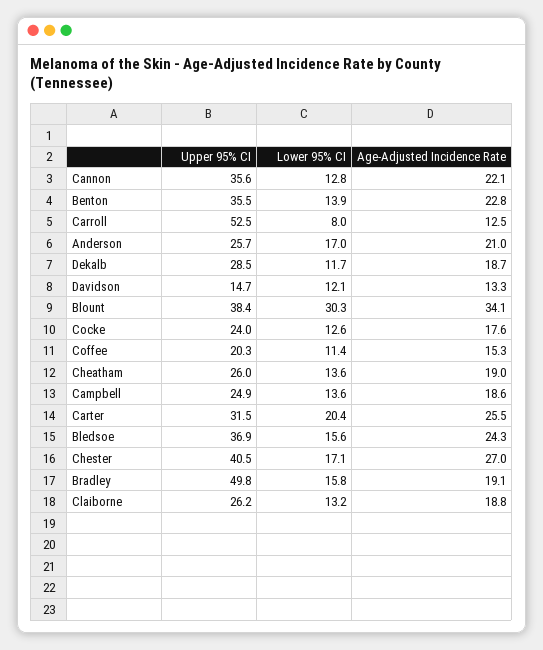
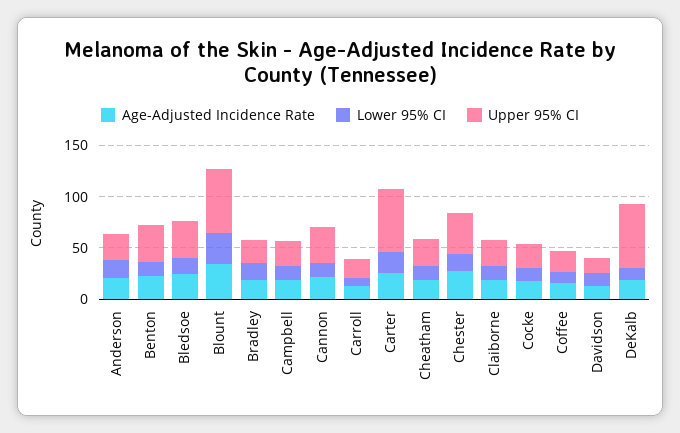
  {
    "Upper 95% CI": {
      "Cannon": 35.6,
      "Benton": 35.5,
-     "Carroll": 52.5,
+     "Carroll": 20,
      "Anderson": 25.7,
-     "Dekalb": 28.5,
+     "Dekalb": 60,
      "Davidson": 14.7,
-     "Blount": 38.4,
+     "Blount": 60,
      "Cocke": 24,
      "Coffee": 20.3,
      "Cheatham": 26,
      "Campbell": 24.9,
-     "Carter": 31.5,
+     "Carter": 60,
      "Bledsoe": 36.9,
      "Chester": 40.5,
-     "Bradley": 49.8,
+     "Bradley": 20,
      "Claiborne": 26.2
    },
    "Lower 95% CI": {
      "Cannon": 12.8,
      "Benton": 13.9,
      "Carroll": 8,
      "Anderson": 17,
      "Dekalb": 11.7,
      "Davidson": 12.1,
      "Blount": 30.3,
      "Cocke": 12.6,
      "Coffee": 11.4,
      "Cheatham": 13.6,
      "Campbell": 13.6,
      "Carter": 20.4,
      "Bledsoe": 15.6,
      "Chester": 17.1,
      "Bradley": 15.8,
      "Claiborne": 13.2
    },
    "Age-Adjusted Incidence Rate": {
      "Cannon": 22.1,
      "Benton": 22.8,
      "Carroll": 12.5,
      "Anderson": 21,
      "Dekalb": 18.7,
      "Davidson": 13.3,
      "Blount": 34.1,
      "Cocke": 17.6,
      "Coffee": 15.3,
      "Cheatham": 19,
      "Campbell": 18.6,
      "Carter": 25.5,
      "Bledsoe": 24.3,
      "Chester": 27,
      "Bradley": 19.1,
      "Claiborne": 18.8
    }
  }

